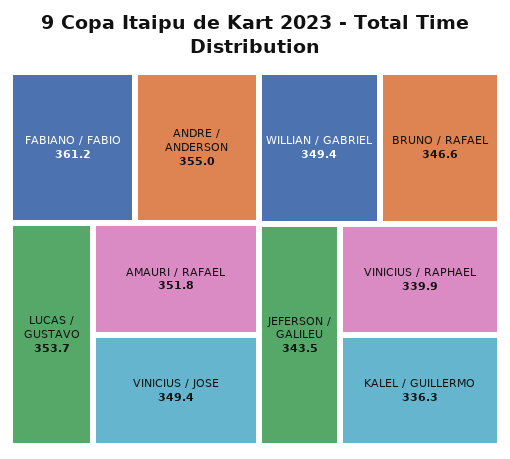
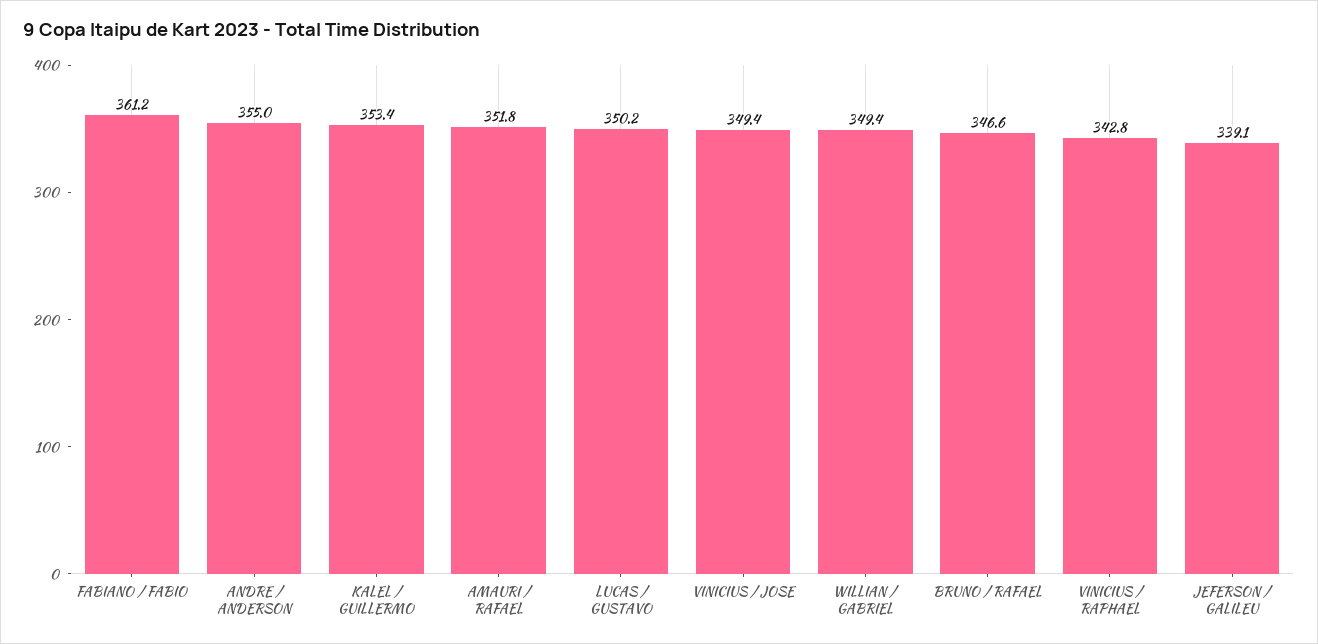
  {
    "FABIANO / FABIO": 361.2,
    "ANDRE / ANDERSON": 355,
-   "LUCAS / GUSTAVO": 353.7,
+   "LUCAS / GUSTAVO": 350.2,
    "AMAURI / RAFAEL": 351.8,
    "VINICIUS / JOSE": 349.4,
    "WILLIAN / GABRIEL": 349.4,
    "BRUNO / RAFAEL": 346.6,
-   "JEFERSON / GALILEU": 343.5,
+   "JEFERSON / GALILEU": 339.1,
-   "VINICIUS / RAPHAEL": 339.9,
+   "VINICIUS / RAPHAEL": 342.8,
-   "KALEL / GUILLERMO": 336.3
+   "KALEL / GUILLERMO": 353.4
  }

